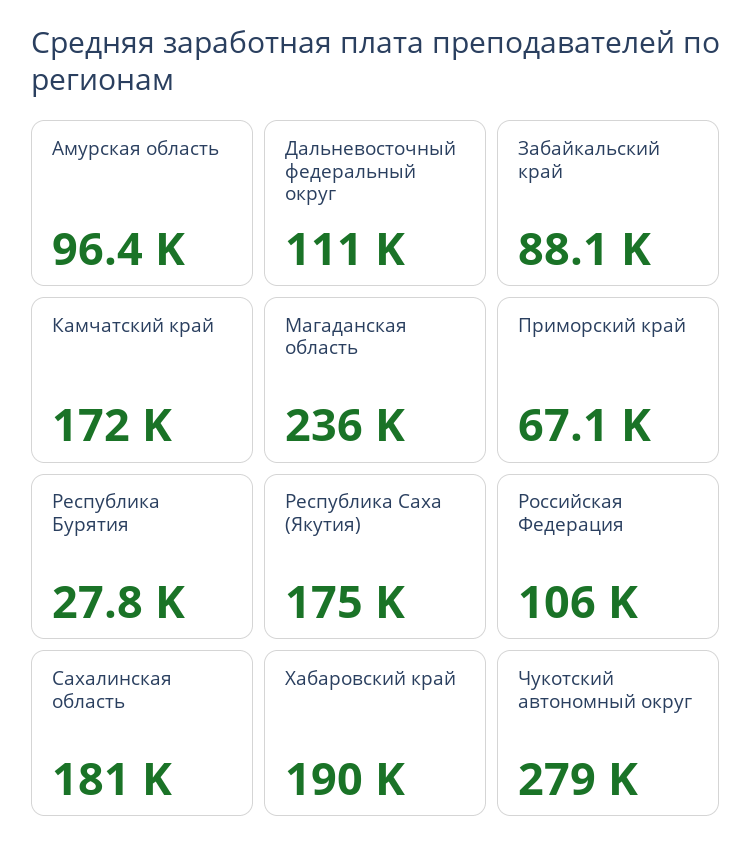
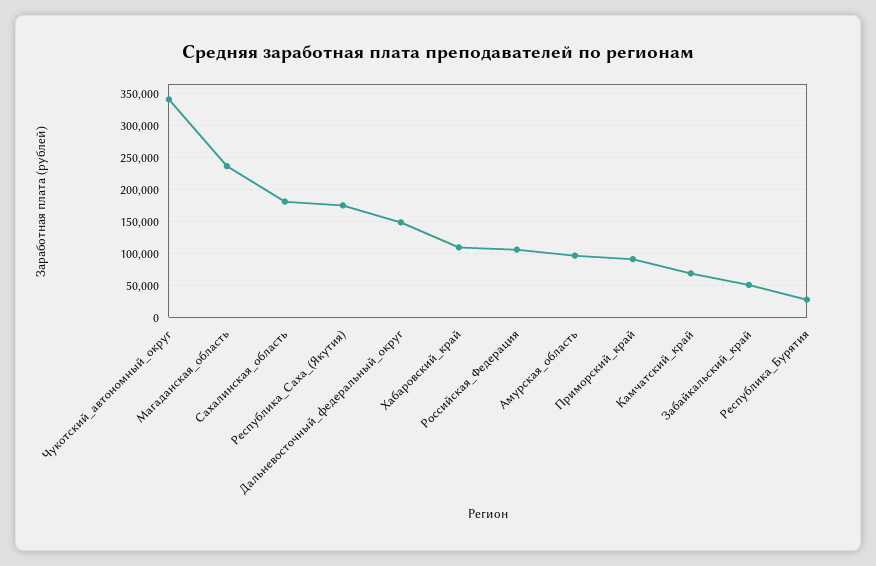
  {
    "Амурская область": 96400,
-   "Дальневосточный федеральный округ": 111000,
+   "Дальневосточный федеральный округ": 150000,
-   "Забайкальский край": 88100,
+   "Забайкальский край": 50000,
-   "Камчатский край": 172000,
+   "Камчатский край": 70000,
    "Магаданская область": 236000,
-   "Приморский край": 67100,
+   "Приморский край": 90000,
    "Республика Бурятия": 27800,
    "Республика Саха (Якутия)": 175000,
    "Российская Федерация": 106000,
    "Сахалинская область": 181000,
-   "Хабаровский край": 190000,
+   "Хабаровский край": 110000,
-   "Чукотский автономный округ": 279000
+   "Чукотский автономный округ": 340000
  }

